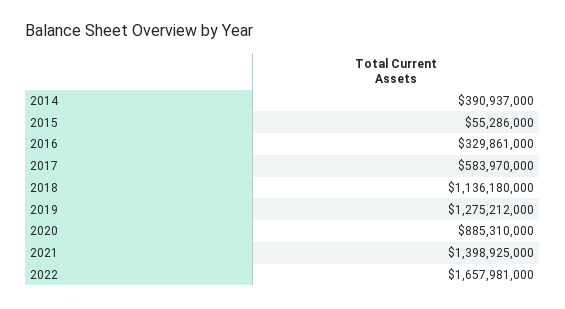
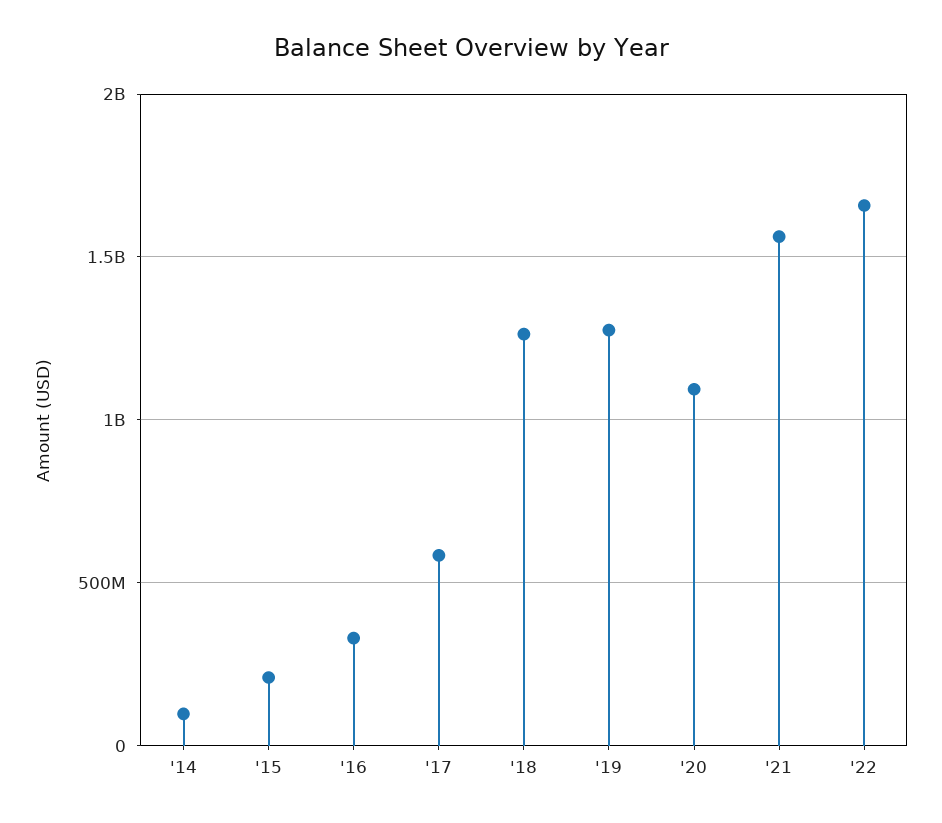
  {
-   "2014": 390937000,
+   "2014": 100000000,
-   "2015": 55286000,
+   "2015": 200000000,
    "2016": 329861000,
    "2017": 583970000,
-   "2018": 1136180000,
+   "2018": 1250000000,
    "2019": 1275212000,
-   "2020": 885310000,
+   "2020": 1100000000,
-   "2021": 1398925000,
+   "2021": 1550000000,
    "2022": 1657981000
  }

